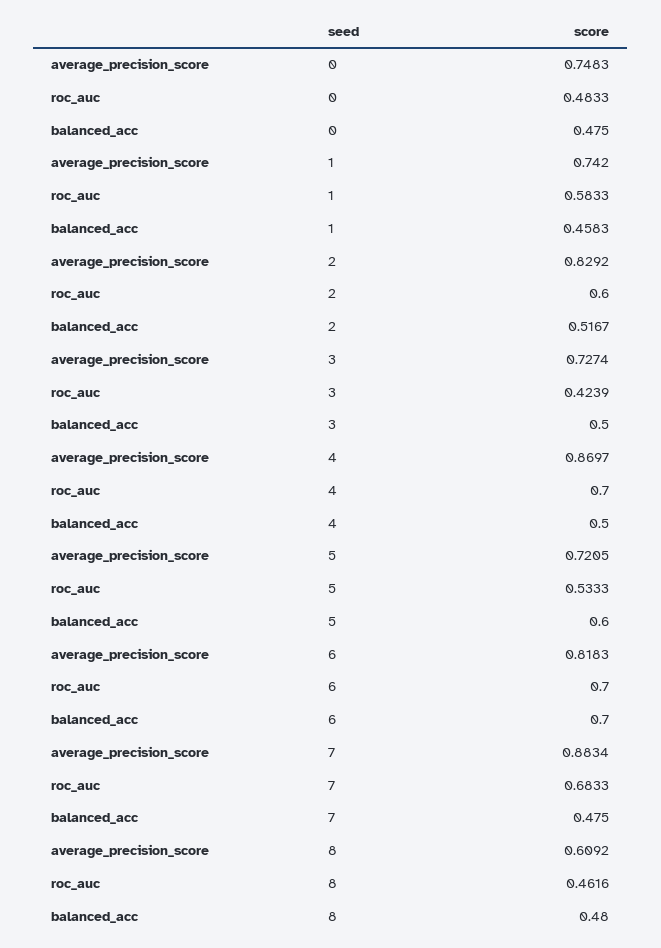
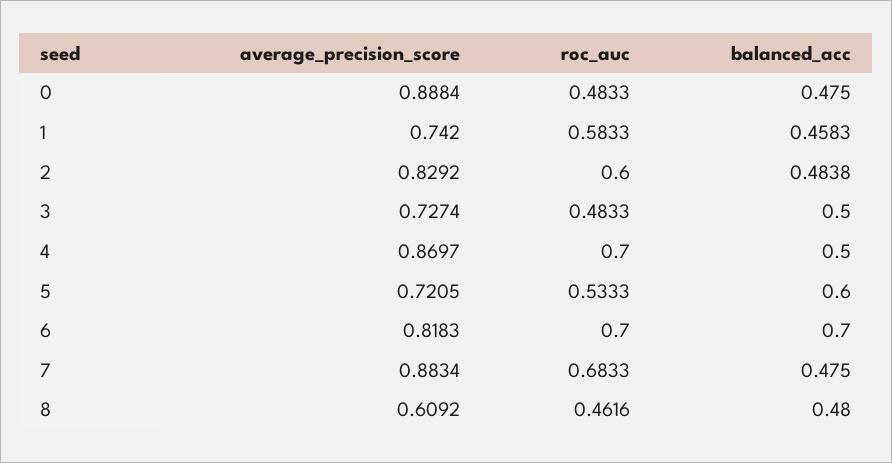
  {
    "average_precision_score": {
-     "0": 0.7483,
+     "0": 0.8884,
      "1": 0.742,
      "2": 0.8292,
      "3": 0.7274,
      "4": 0.8697,
      "5": 0.7205,
      "6": 0.8183,
      "7": 0.8834,
      "8": 0.6092
    },
    "roc_auc": {
      "0": 0.4833,
      "1": 0.5833,
      "2": 0.6,
-     "3": 0.4239,
+     "3": 0.4833,
      "4": 0.7,
      "5": 0.5333,
      "6": 0.7,
      "7": 0.6833,
      "8": 0.4616
    },
    "balanced_acc": {
      "0": 0.475,
      "1": 0.4583,
-     "2": 0.5167,
+     "2": 0.4838,
      "3": 0.5,
      "4": 0.5,
      "5": 0.6,
      "6": 0.7,
      "7": 0.475,
      "8": 0.48
    }
  }

